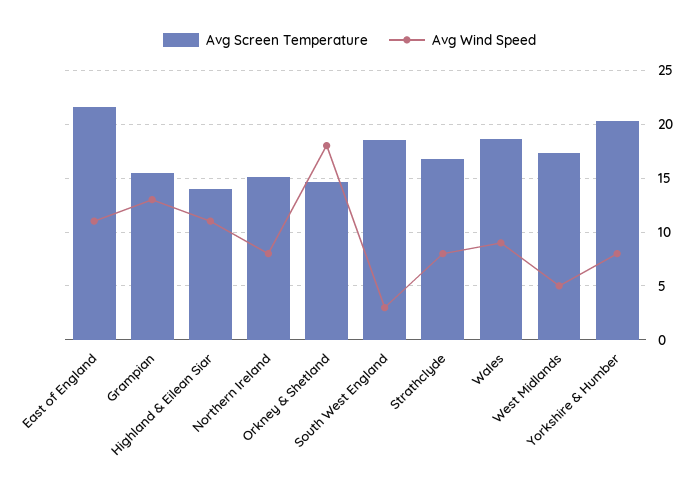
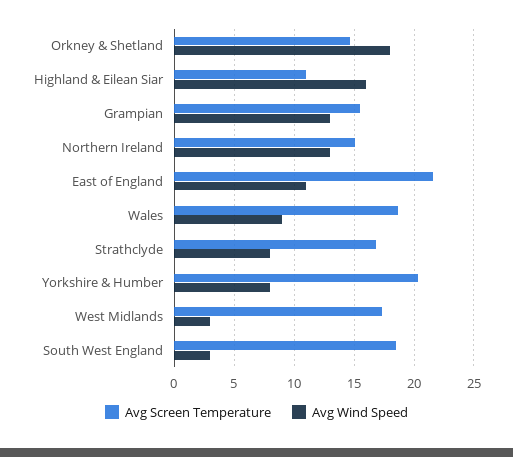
  {
    "Avg Screen Temperature": {
      "East of England": 22,
      "Grampian": 16,
-     "Highland & Eilean Siar": 14,
+     "Highland & Eilean Siar": 11,
      "Northern Ireland": 15,
      "Orkney & Shetland": 15,
      "South West England": 19,
      "Strathclyde": 17,
      "Wales": 19,
      "West Midlands": 17,
      "Yorkshire & Humber": 20
    },
    "Avg Wind Speed": {
      "East of England": 11,
      "Grampian": 13,
-     "Highland & Eilean Siar": 11,
+     "Highland & Eilean Siar": 16,
-     "Northern Ireland": 8,
+     "Northern Ireland": 13,
      "Orkney & Shetland": 18,
      "South West England": 3,
      "Strathclyde": 8,
      "Wales": 9,
-     "West Midlands": 5,
+     "West Midlands": 3,
      "Yorkshire & Humber": 8
    }
  }

